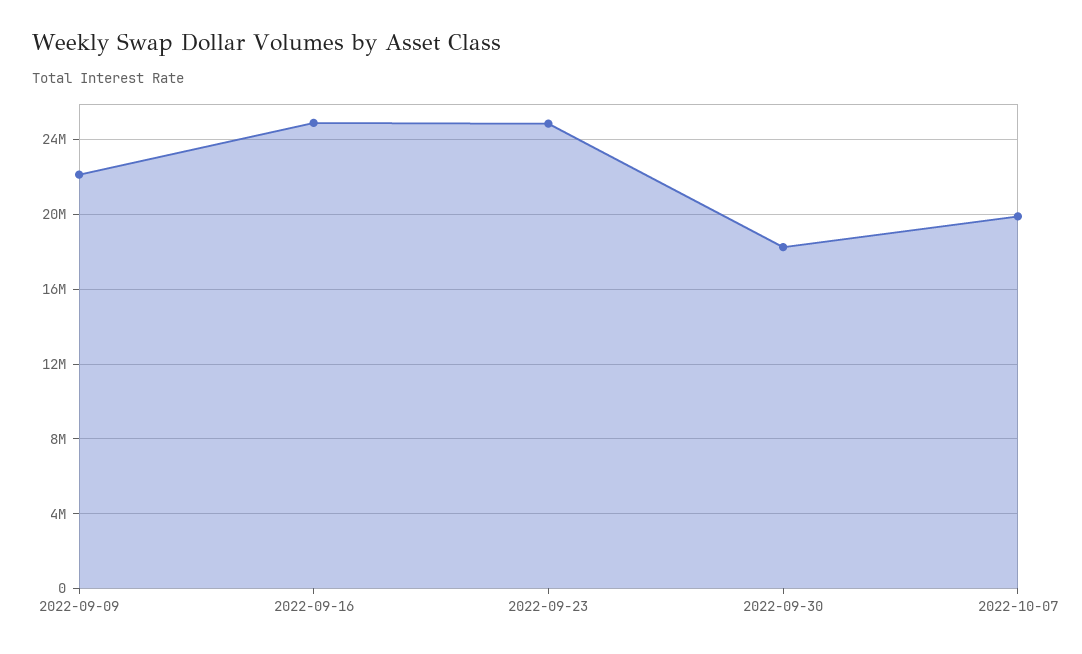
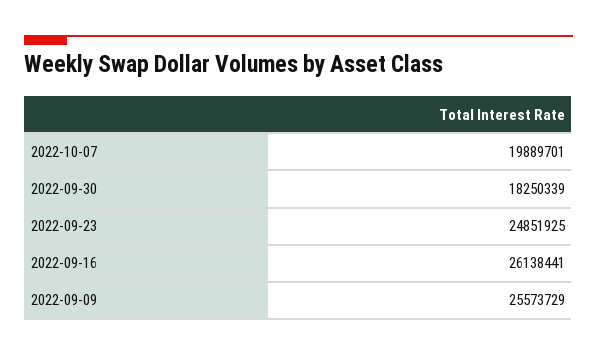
  {
-   "2022-09-09": 22000000,
+   "2022-09-09": 25573729,
-   "2022-09-16": 25000000,
+   "2022-09-16": 26138441,
    "2022-09-23": 24851925,
    "2022-09-30": 18250339,
    "2022-10-07": 19889701
  }

